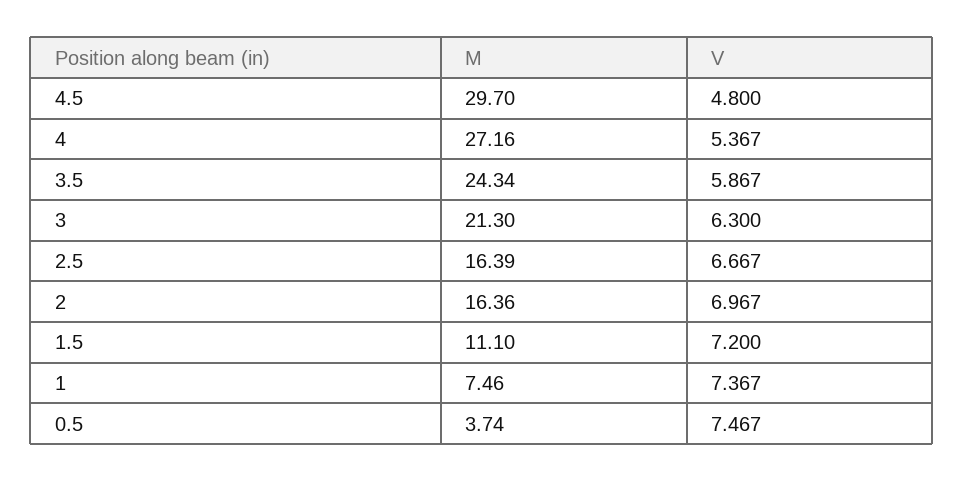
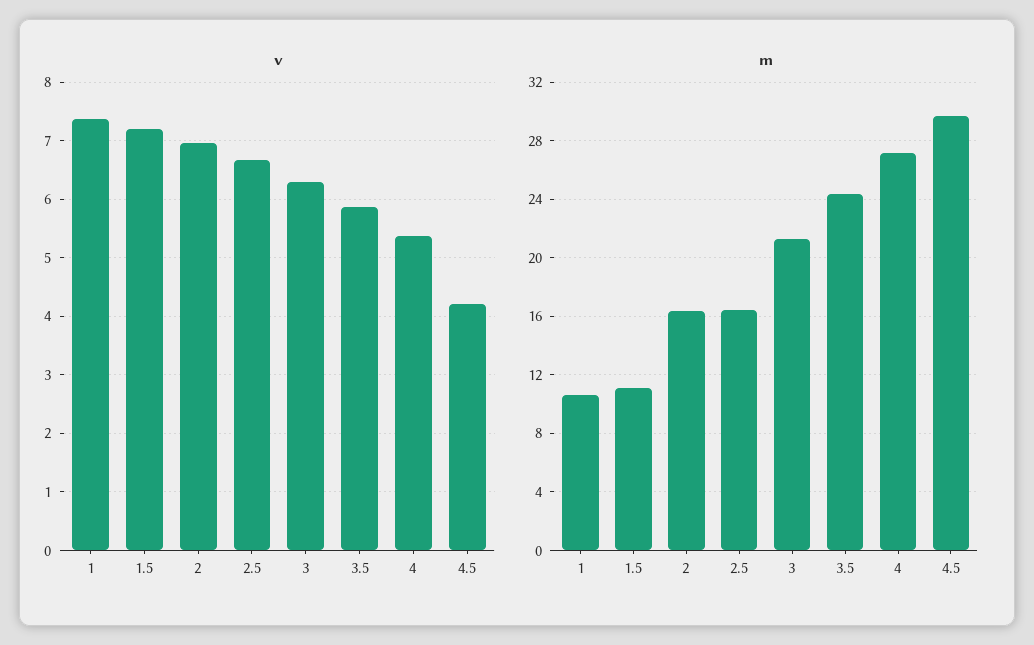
  {
    "M": {
      "4.5": 29.7,
      "4": 27.16,
      "3.5": 24.34,
      "3": 21.3,
      "2.5": 16.39,
      "2": 16.36,
      "1.5": 11.1,
-     "1": 7.46,
+     "1": 10.5
-     "0.5": 3.74
    },
    "V": {
-     "4.5": 4.8,
+     "4.5": 4.2,
      "4": 5.367,
      "3.5": 5.867,
      "3": 6.3,
      "2.5": 6.667,
      "2": 6.967,
      "1.5": 7.2,
-     "1": 7.367,
+     "1": 7.367
-     "0.5": 7.467
    }
  }

